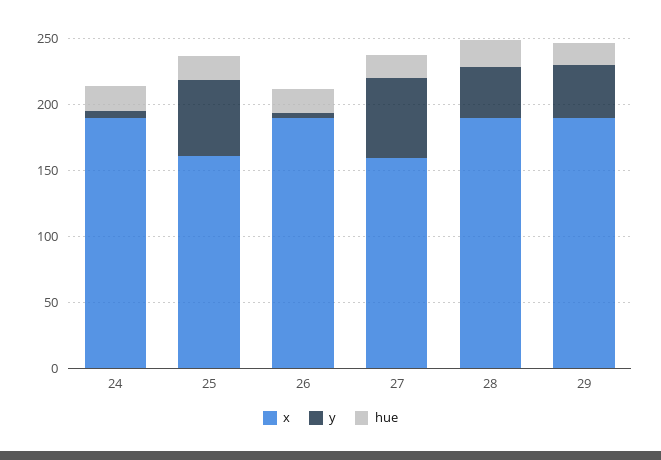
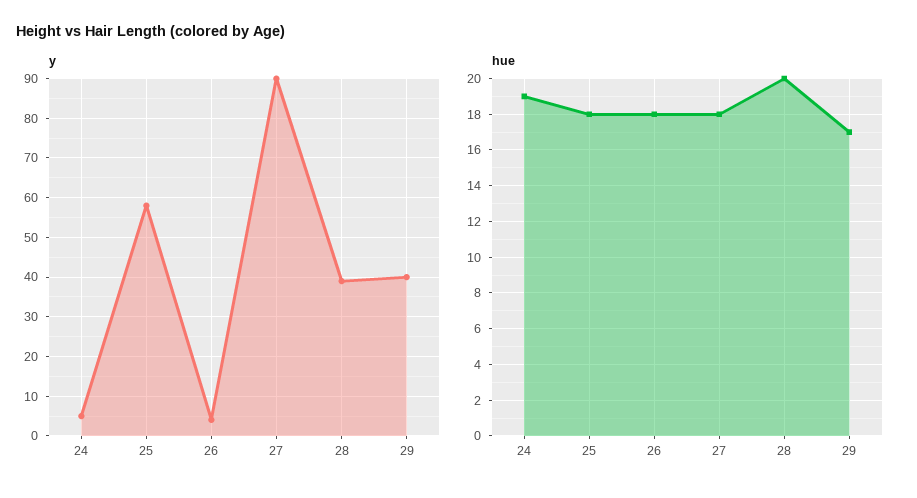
  {
-   "x": {
-     "24": 190,
-     "25": 160,
-     "26": 190,
-     "27": 160,
-     "28": 190,
-     "29": 190
-   },
    "y": {
      "24": 5,
      "25": 60,
      "26": 5,
-     "27": 60,
+     "27": 90,
      "28": 40,
      "29": 40
    },
    "hue": {
      "24": 19,
      "25": 18,
      "26": 18,
      "27": 18,
      "28": 20,
      "29": 17
    }
  }

